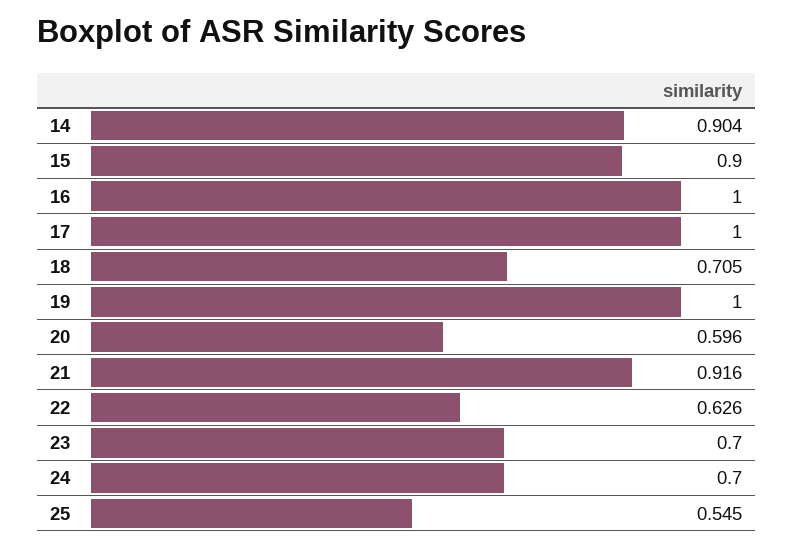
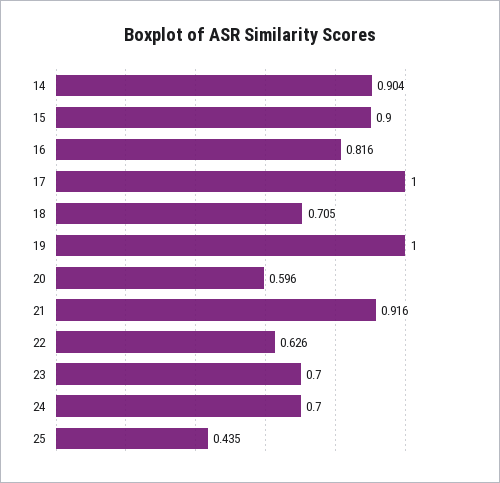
  {
    "14": 0.904,
    "15": 0.9,
-   "16": 1,
+   "16": 0.816,
    "17": 1,
    "18": 0.705,
    "19": 1,
    "20": 0.596,
    "21": 0.916,
    "22": 0.626,
    "23": 0.7,
    "24": 0.7,
-   "25": 0.545
+   "25": 0.435
  }

